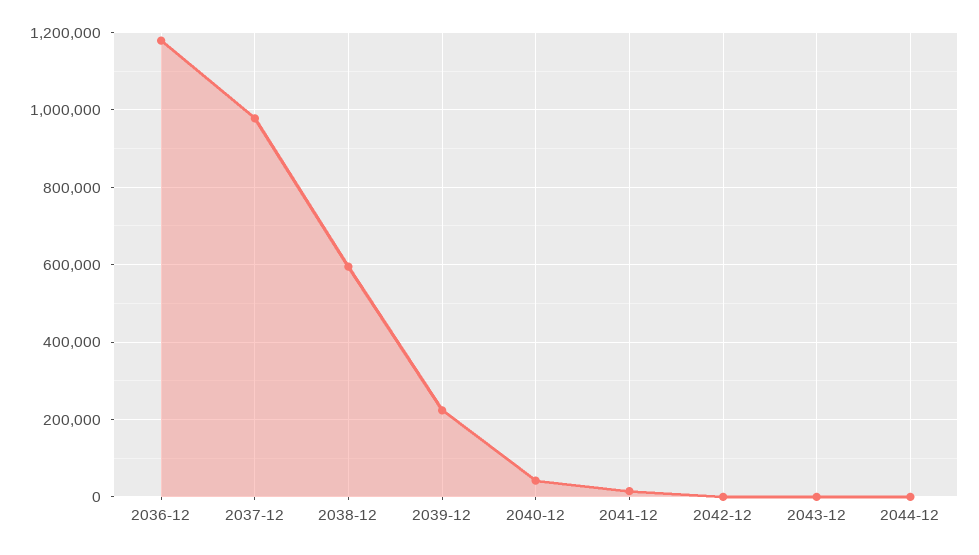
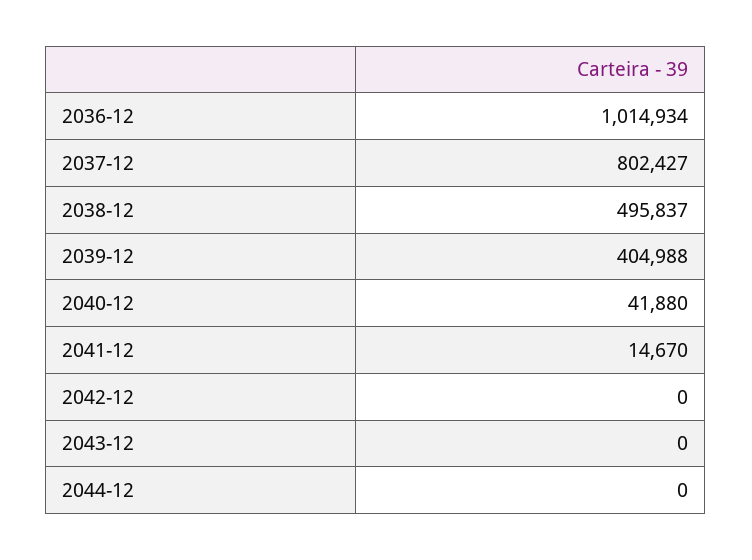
  {
-   "2036-12": 1180000,
+   "2036-12": 1014934,
-   "2037-12": 980000,
+   "2037-12": 802427,
-   "2038-12": 600000,
+   "2038-12": 495837,
-   "2039-12": 220000,
+   "2039-12": 404988,
    "2040-12": 41880,
    "2041-12": 14670,
    "2042-12": 0,
    "2043-12": 0,
    "2044-12": 0
  }

